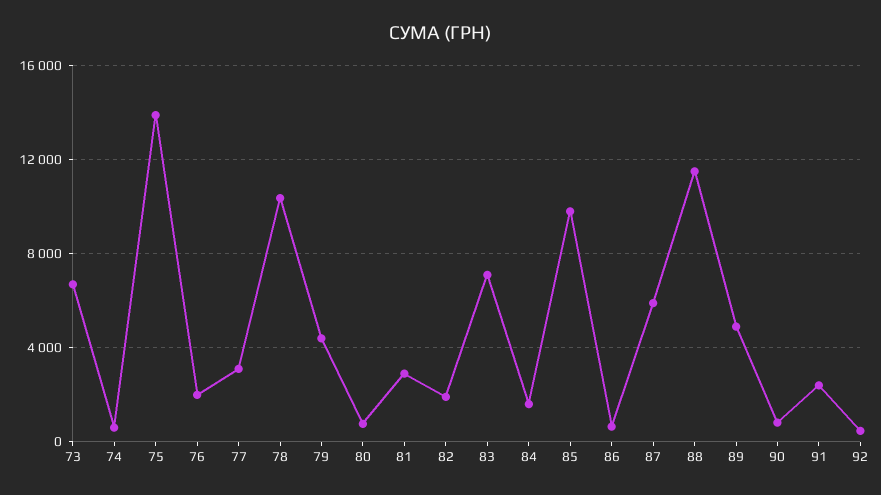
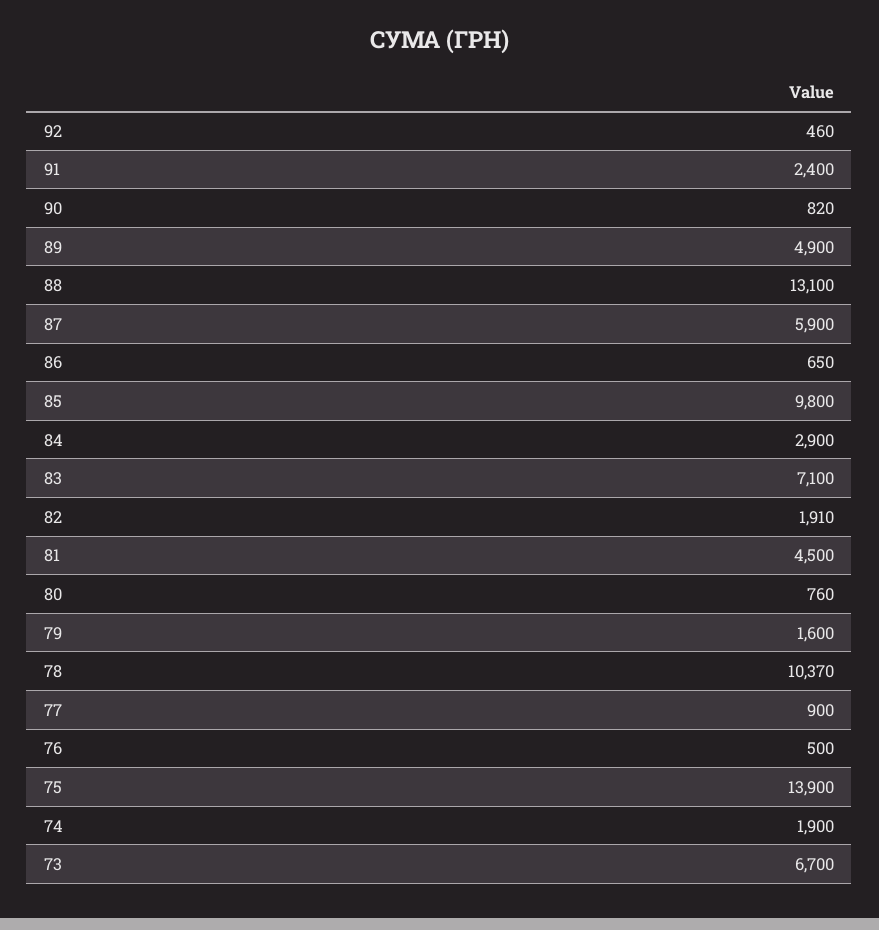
  {
    "73": 6700,
-   "74": 500,
+   "74": 1900,
    "75": 13900,
-   "76": 2000,
+   "76": 500,
-   "77": 3000,
+   "77": 900,
    "78": 10370,
-   "79": 4500,
+   "79": 1600,
    "80": 760,
-   "81": 3000,
+   "81": 4500,
    "82": 1910,
    "83": 7100,
-   "84": 1500,
+   "84": 2900,
    "85": 9800,
    "86": 650,
    "87": 5900,
-   "88": 11500,
+   "88": 13100,
    "89": 4900,
    "90": 820,
    "91": 2400,
    "92": 460
  }

